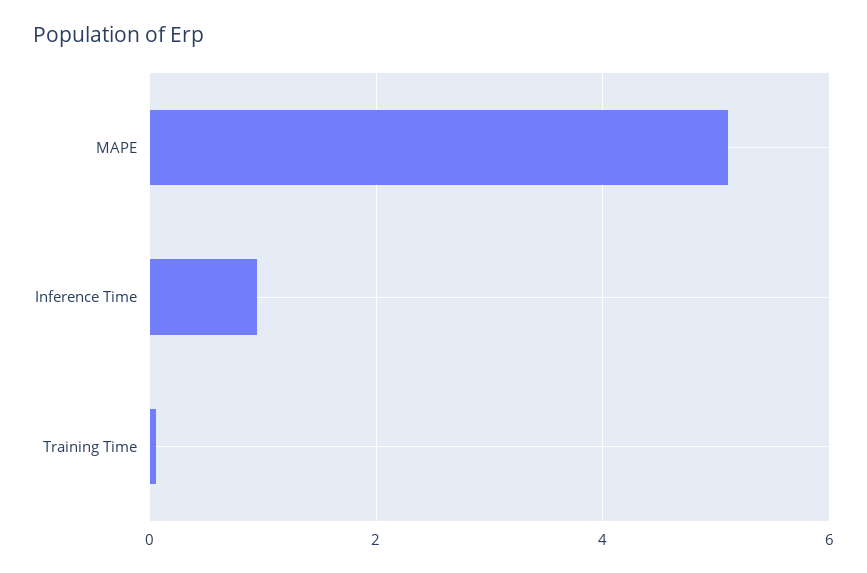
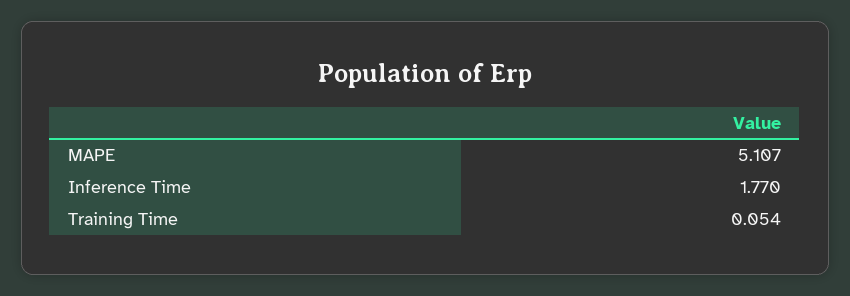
  {
    "MAPE": 5.107,
-   "Inference Time": 1,
+   "Inference Time": 1.77,
    "Training Time": 0.054
  }

